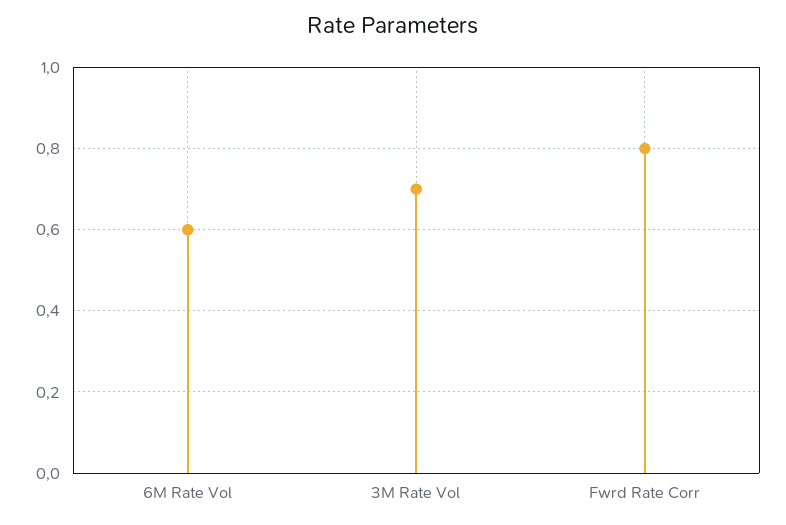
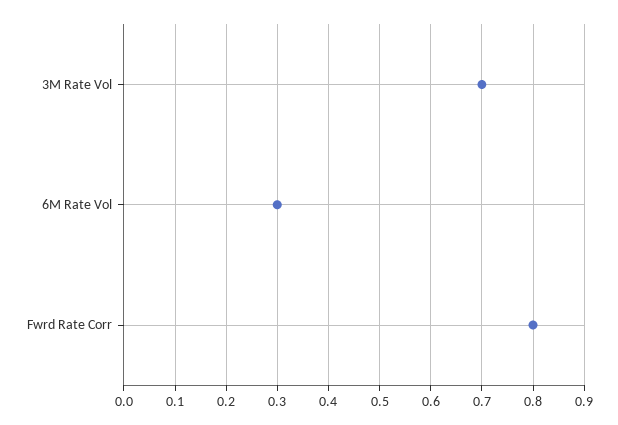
  {
-   "6M Rate Vol": 0.6,
+   "6M Rate Vol": 0.3,
    "3M Rate Vol": 0.7,
    "Fwrd Rate Corr": 0.8
  }

